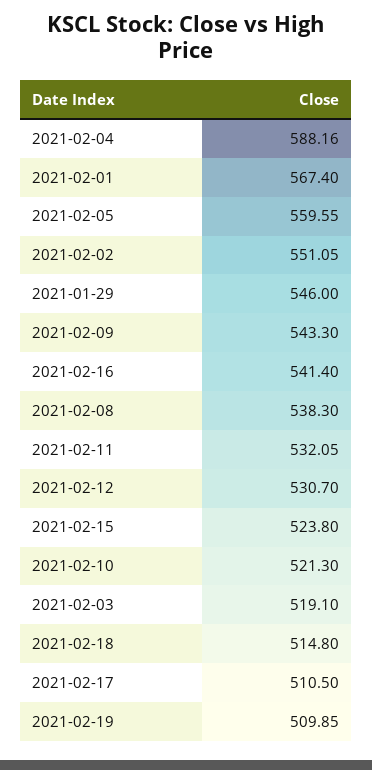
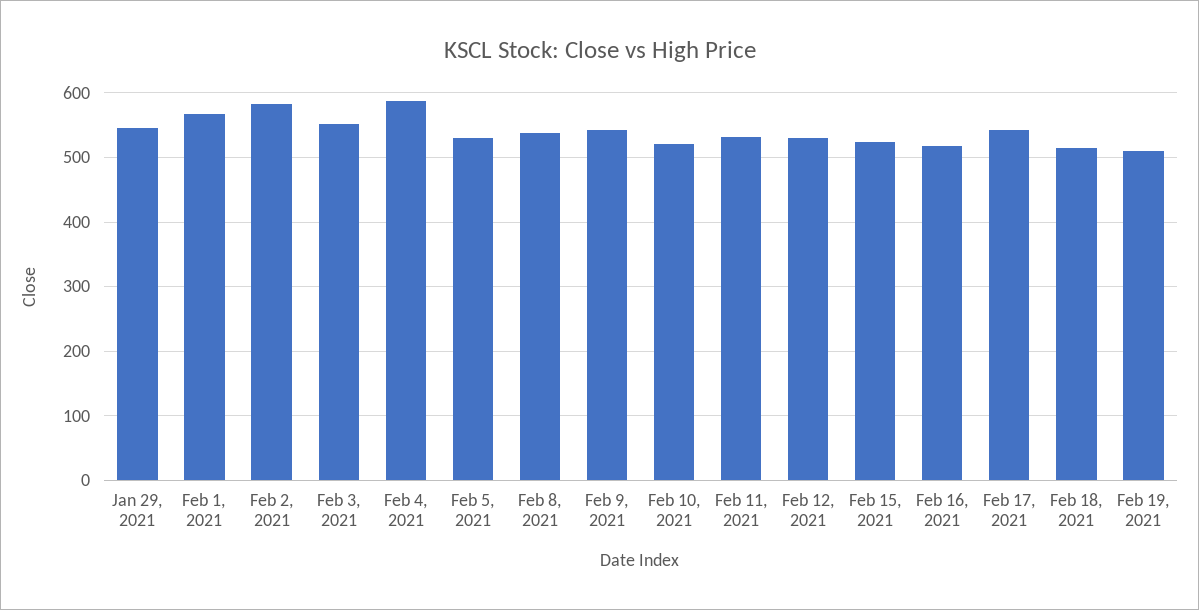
  {
    "2021-02-04": 588.16,
    "2021-02-01": 567.4,
-   "2021-02-05": 559.55,
+   "2021-02-05": 530,
-   "2021-02-02": 551.05,
+   "2021-02-02": 580,
    "2021-01-29": 546,
    "2021-02-09": 543.3,
-   "2021-02-16": 541.4,
+   "2021-02-16": 520,
    "2021-02-08": 538.3,
    "2021-02-11": 532.05,
    "2021-02-12": 530.7,
    "2021-02-15": 523.8,
    "2021-02-10": 521.3,
-   "2021-02-03": 519.1,
+   "2021-02-03": 550,
    "2021-02-18": 514.8,
-   "2021-02-17": 510.5,
+   "2021-02-17": 540,
    "2021-02-19": 509.85
  }

